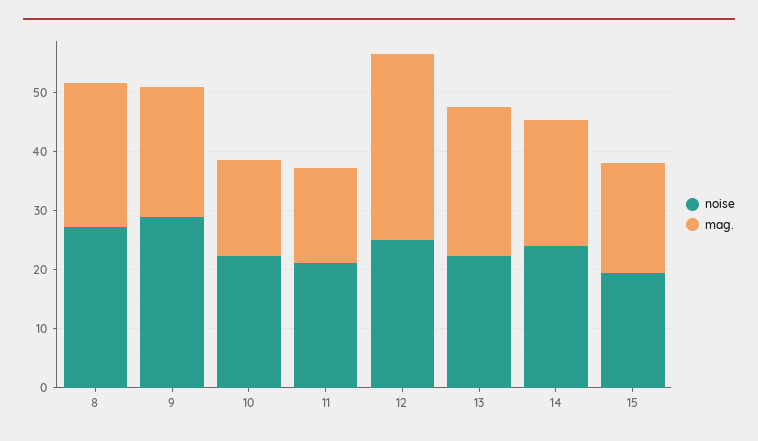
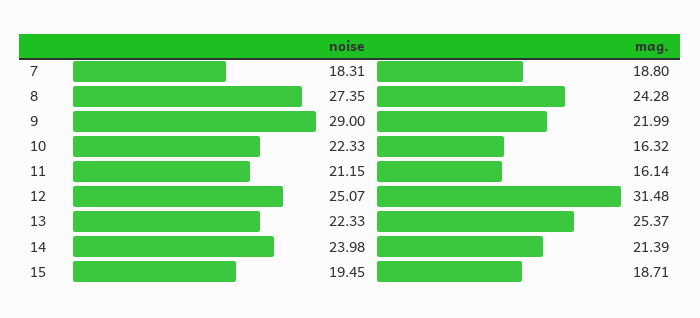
  {
    "noise": {
      "8": 27.35,
      "9": 29,
      "10": 22.33,
      "11": 21.15,
      "12": 25.07,
      "13": 22.33,
      "14": 23.98,
-     "15": 19.45
+     "15": 19.45,
+     "7": 18.31
    },
    "mag.": {
      "8": 24.28,
      "9": 21.99,
      "10": 16.32,
      "11": 16.14,
      "12": 31.48,
      "13": 25.37,
      "14": 21.39,
-     "15": 18.71
+     "15": 18.71,
+     "7": 18.8
    }
  }

